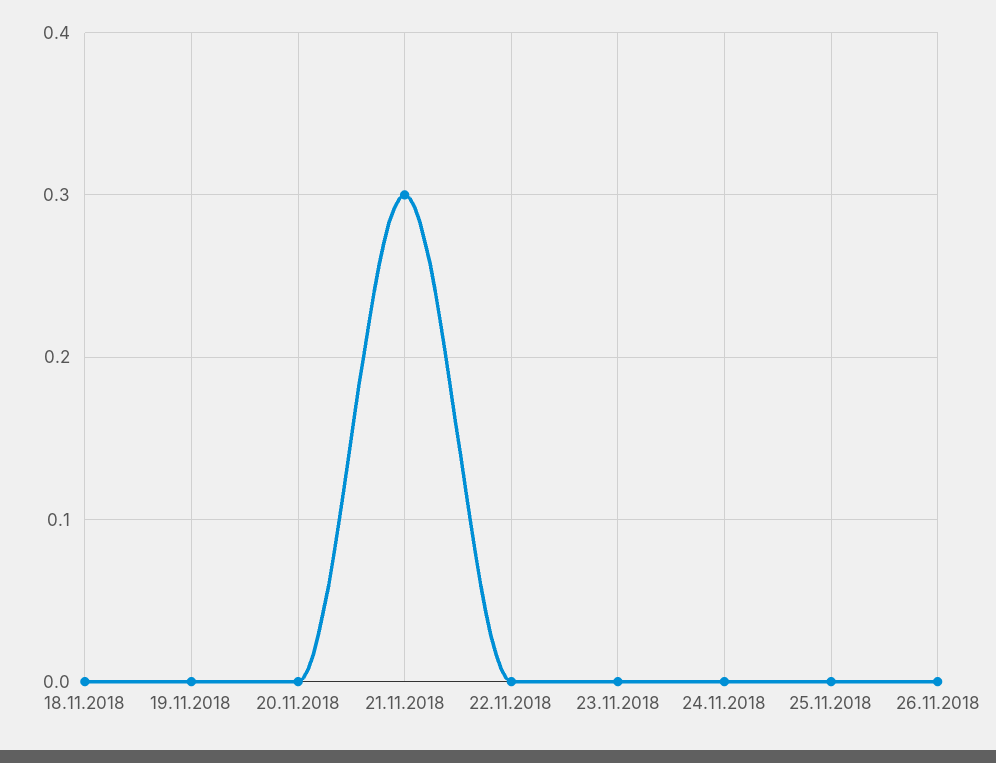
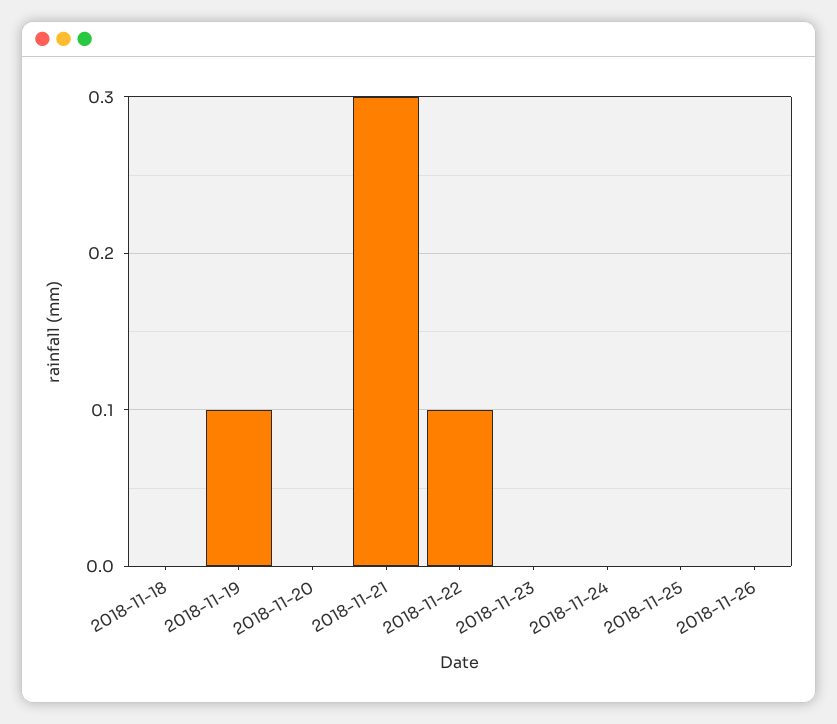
  {
    "18.11.2018": 0,
-   "19.11.2018": 0,
+   "19.11.2018": 0.1,
    "20.11.2018": 0,
    "21.11.2018": 0.3,
-   "22.11.2018": 0,
+   "22.11.2018": 0.1,
    "23.11.2018": 0,
    "24.11.2018": 0,
    "25.11.2018": 0,
    "26.11.2018": 0
  }

